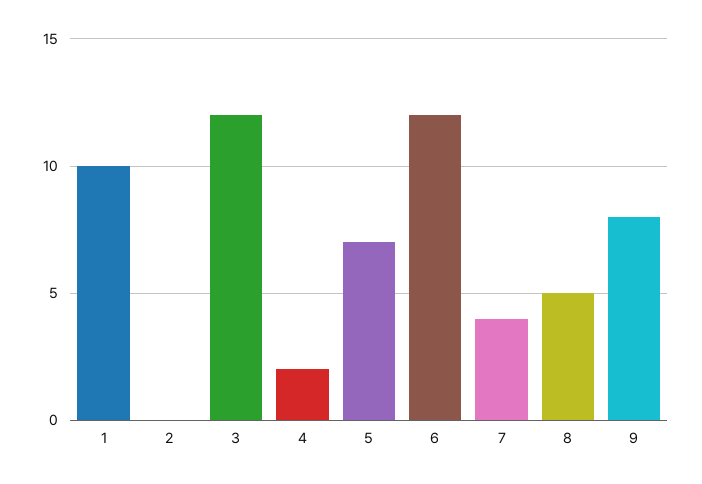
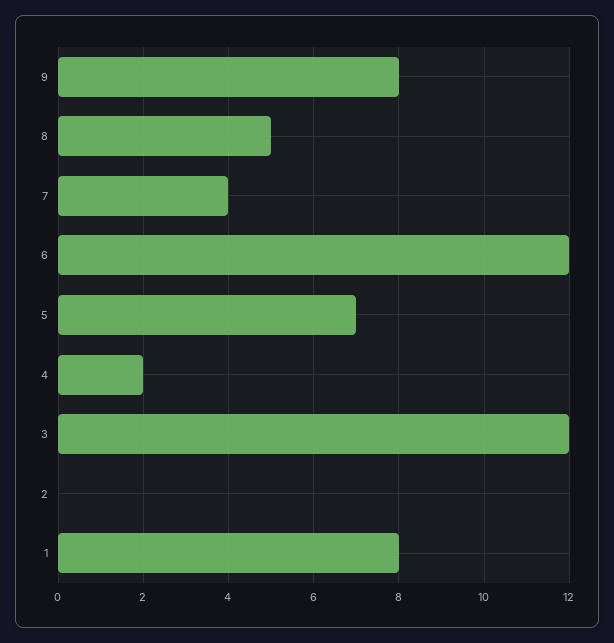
  {
-   "1": 10,
+   "1": 8,
    "2": 0,
    "3": 12,
    "4": 2,
    "5": 7,
    "6": 12,
    "7": 4,
    "8": 5,
    "9": 8
  }

